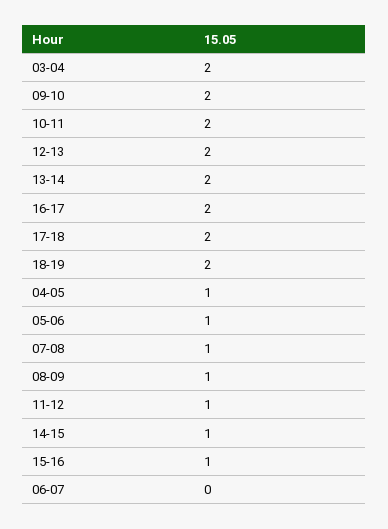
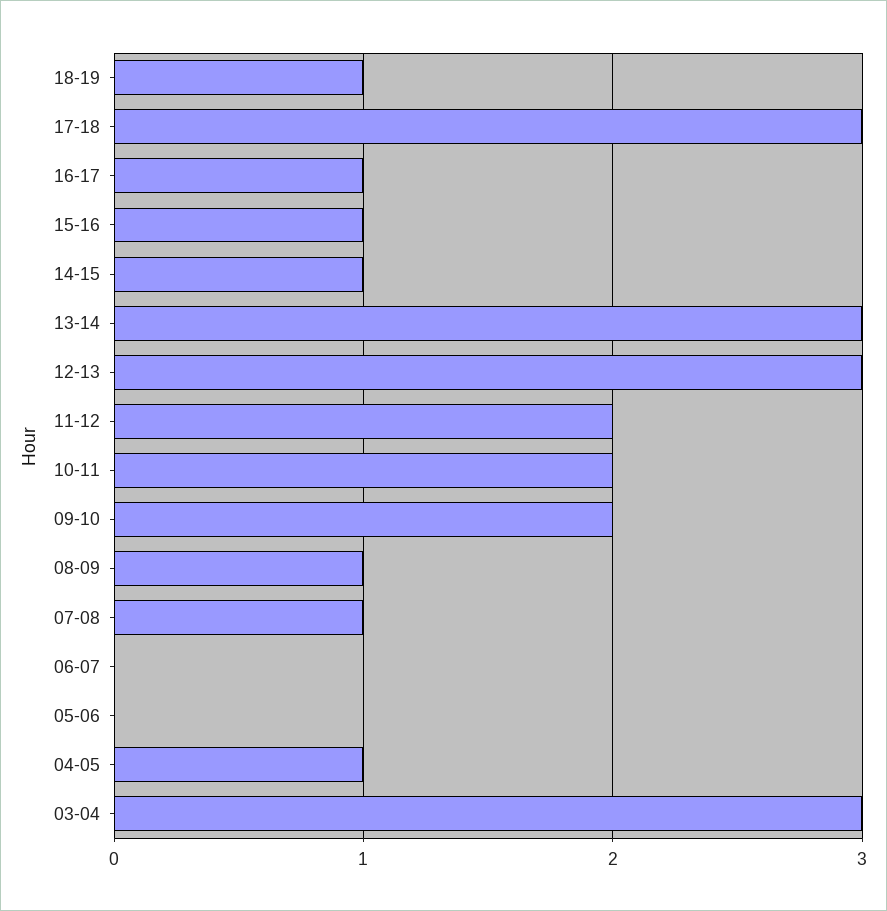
  {
-   "03-04": 2,
+   "03-04": 3,
    "09-10": 2,
    "10-11": 2,
-   "12-13": 2,
+   "12-13": 3,
-   "13-14": 2,
+   "13-14": 3,
-   "16-17": 2,
+   "16-17": 1,
-   "17-18": 2,
+   "17-18": 3,
-   "18-19": 2,
+   "18-19": 1,
    "04-05": 1,
-   "05-06": 1,
+   "05-06": 0,
    "07-08": 1,
    "08-09": 1,
-   "11-12": 1,
+   "11-12": 2,
    "14-15": 1,
    "15-16": 1,
    "06-07": 0
  }

